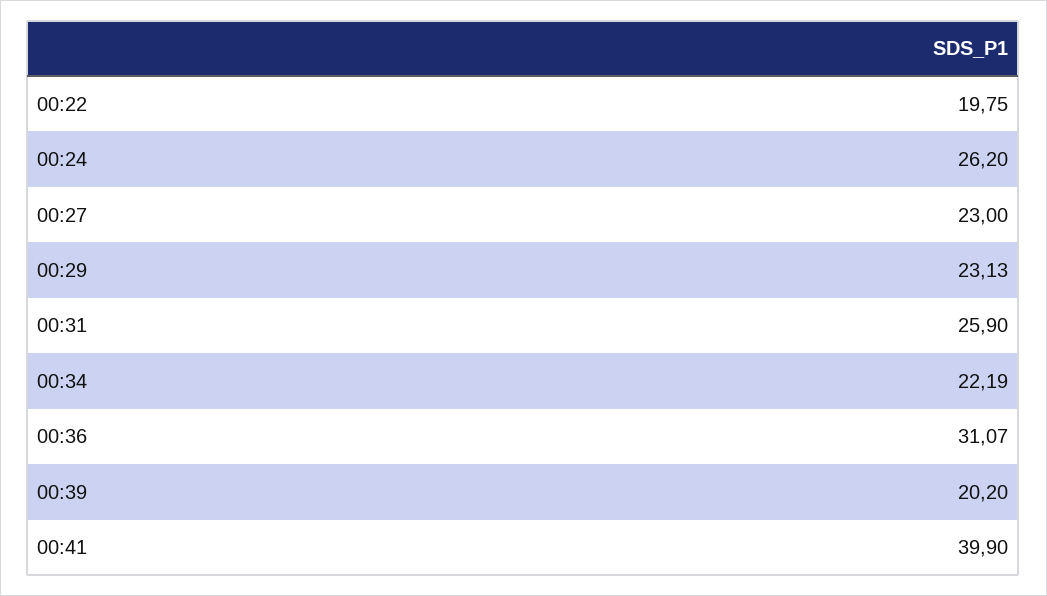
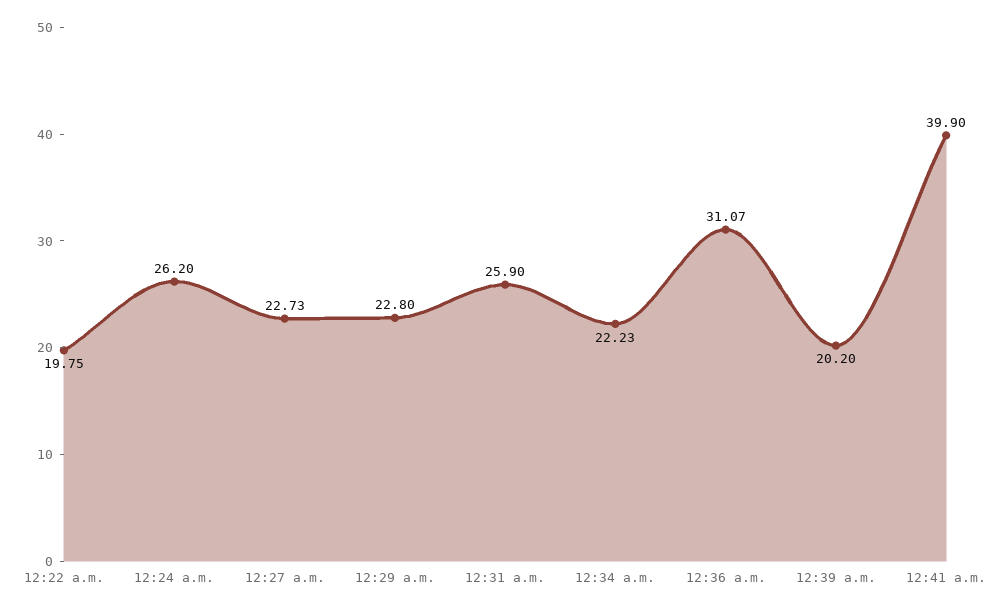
  {
    "00:22": 19.75,
    "00:24": 26.2,
-   "00:27": 23,
+   "00:27": 22.73,
-   "00:29": 23.13,
+   "00:29": 22.8,
    "00:31": 25.9,
-   "00:34": 22.19,
+   "00:34": 22.23,
    "00:36": 31.07,
    "00:39": 20.2,
    "00:41": 39.9
  }

